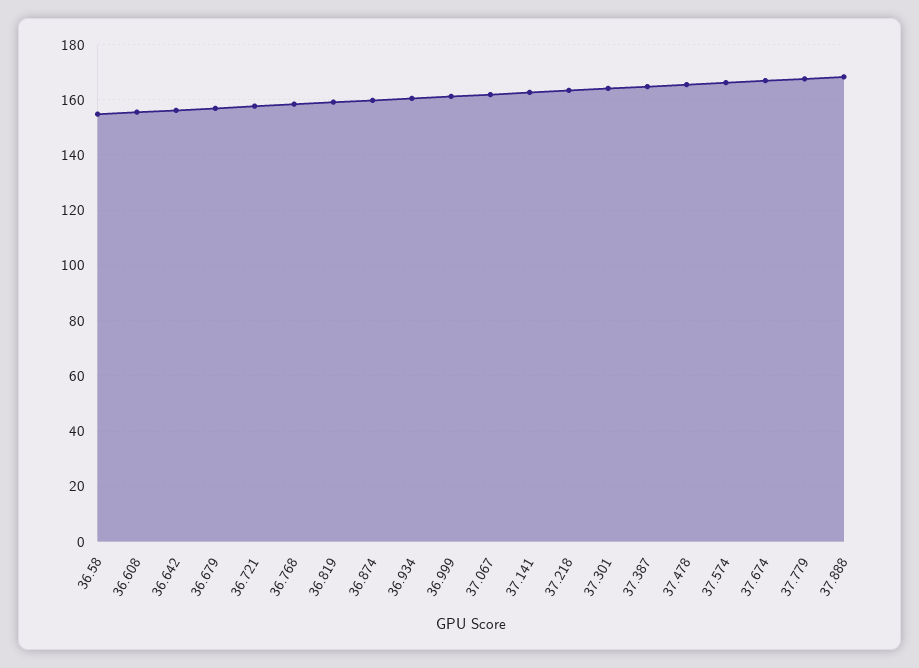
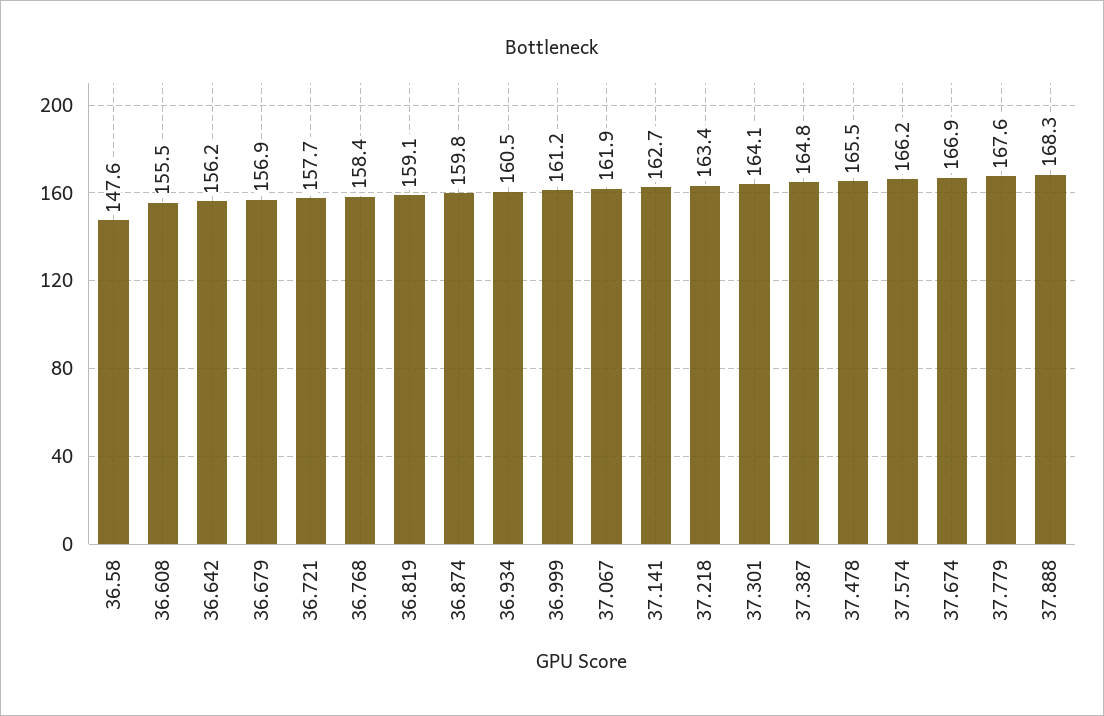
  {
-   "36.58": 155,
+   "36.58": 147.6,
    "36.608": 155.5,
    "36.642": 156.2,
    "36.679": 156.9,
    "36.721": 157.7,
    "36.768": 158.4,
    "36.819": 159.1,
    "36.874": 159.8,
    "36.934": 160.5,
    "36.999": 161.2,
    "37.067": 161.9,
    "37.141": 162.7,
    "37.218": 163.4,
    "37.301": 164.1,
    "37.387": 164.8,
    "37.478": 165.5,
    "37.574": 166.2,
    "37.674": 166.9,
    "37.779": 167.6,
    "37.888": 168.3
  }

